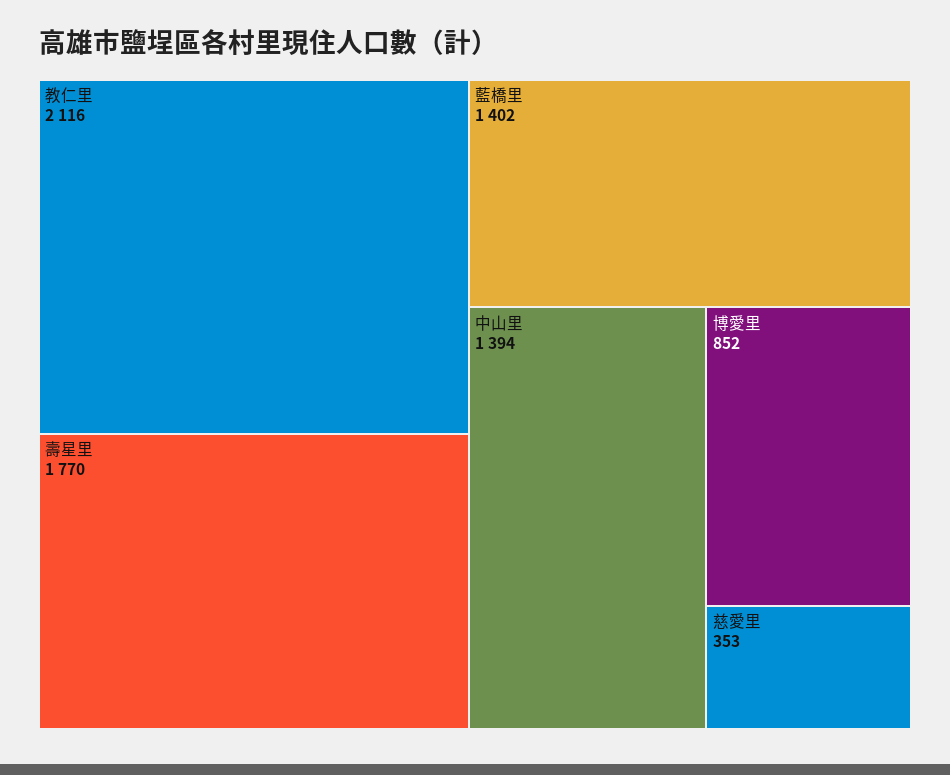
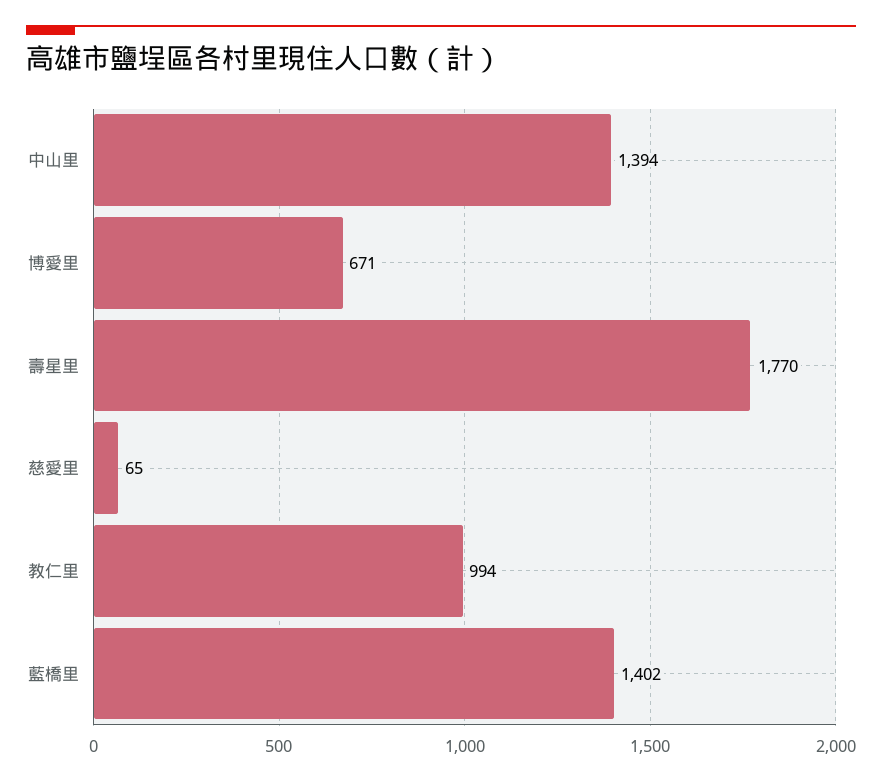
  {
-   "教仁里": 2116,
+   "教仁里": 994,
    "壽星里": 1770,
    "藍橋里": 1402,
    "中山里": 1394,
-   "博愛里": 852,
+   "博愛里": 671,
-   "慈愛里": 353
+   "慈愛里": 65
  }

